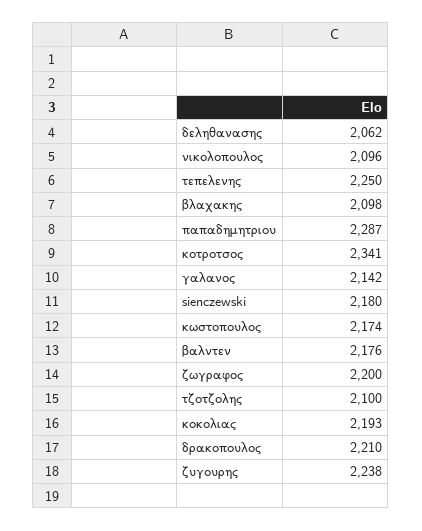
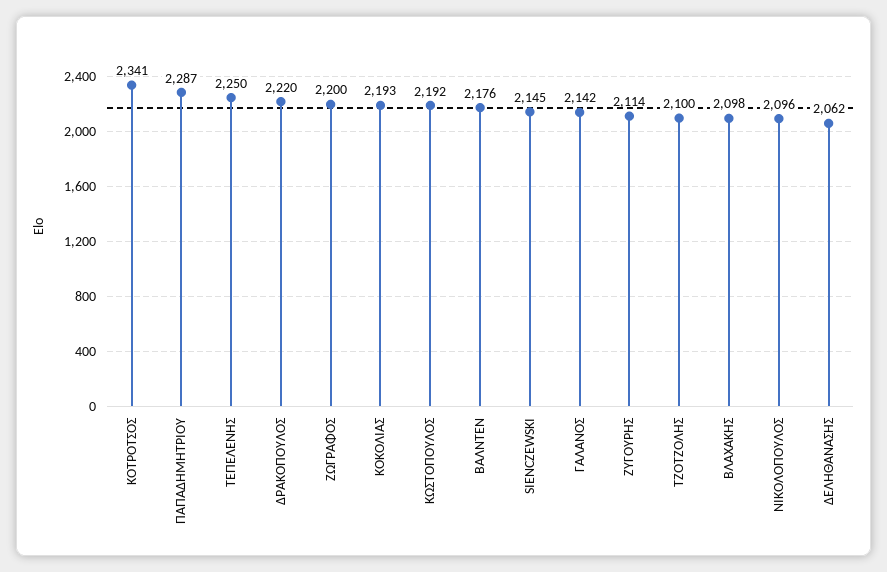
  {
    "δεληθανασης": 2062,
    "νικολοπουλος": 2096,
    "τεπελενης": 2250,
    "βλαχακης": 2098,
    "παπαδημητριου": 2287,
    "κοτροτσος": 2341,
    "γαλανος": 2142,
-   "sienczewski": 2180,
+   "sienczewski": 2145,
-   "κωστοπουλος": 2174,
+   "κωστοπουλος": 2192,
    "βαλντεν": 2176,
    "ζωγραφος": 2200,
    "τζοτζολης": 2100,
    "κοκολιας": 2193,
-   "δρακοπουλος": 2210,
+   "δρακοπουλος": 2220,
-   "ζυγουρης": 2238
+   "ζυγουρης": 2114
  }

